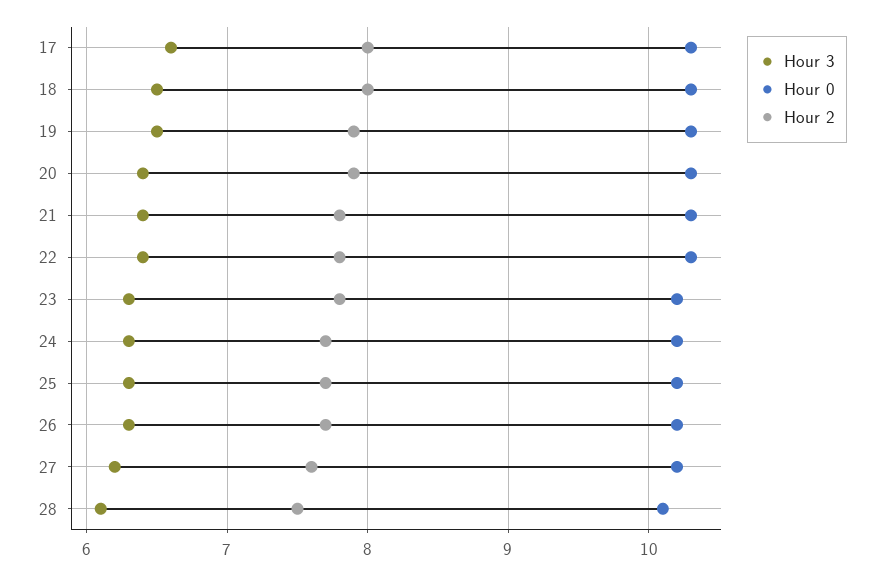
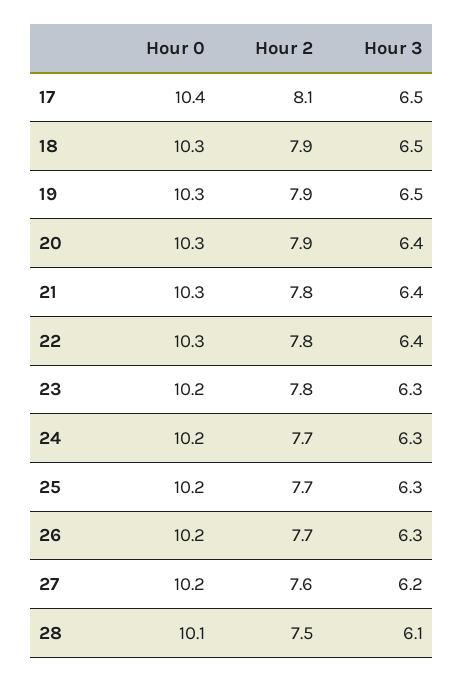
  {
    "Hour 3": {
-     "17": 6.6,
+     "17": 6.5,
      "18": 6.5,
      "19": 6.5,
      "20": 6.4,
      "21": 6.4,
      "22": 6.4,
      "23": 6.3,
      "24": 6.3,
      "25": 6.3,
      "26": 6.3,
      "27": 6.2,
      "28": 6.1
    },
    "Hour 0": {
-     "17": 10.3,
+     "17": 10.4,
      "18": 10.3,
      "19": 10.3,
      "20": 10.3,
      "21": 10.3,
      "22": 10.3,
      "23": 10.2,
      "24": 10.2,
      "25": 10.2,
      "26": 10.2,
      "27": 10.2,
      "28": 10.1
    },
    "Hour 2": {
-     "17": 8,
+     "17": 8.1,
-     "18": 8,
+     "18": 7.9,
      "19": 7.9,
      "20": 7.9,
      "21": 7.8,
      "22": 7.8,
      "23": 7.8,
      "24": 7.7,
      "25": 7.7,
      "26": 7.7,
      "27": 7.6,
      "28": 7.5
    }
  }

